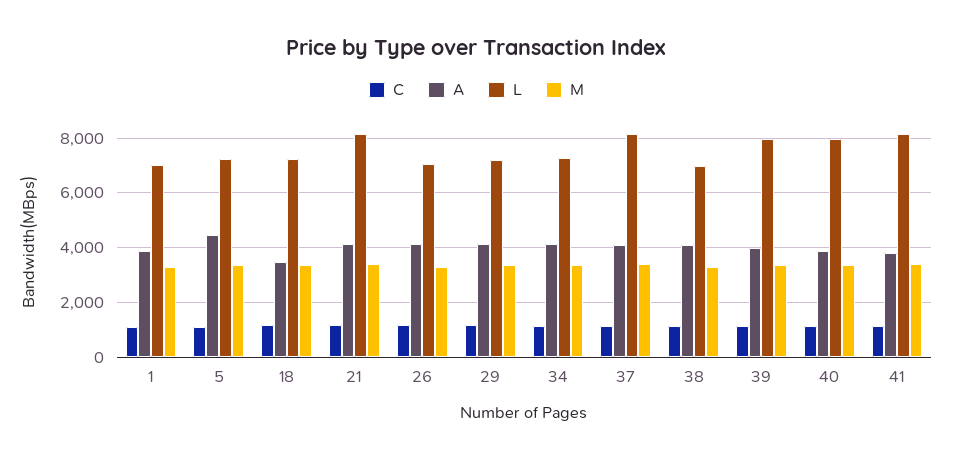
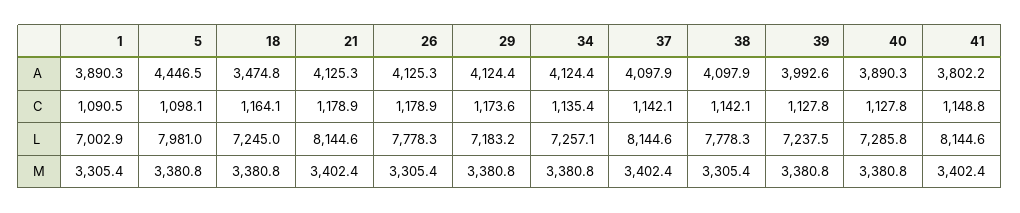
  {
    "C": {
      "1": 1090.5,
      "5": 1098.1,
      "18": 1164.1,
      "21": 1178.9,
      "26": 1178.9,
      "29": 1173.6,
      "34": 1135.4,
      "37": 1142.1,
      "38": 1142.1,
      "39": 1127.8,
      "40": 1127.8,
      "41": 1148.8
    },
    "A": {
      "1": 3890.3,
      "5": 4446.5,
      "18": 3474.8,
      "21": 4125.3,
      "26": 4125.3,
      "29": 4124.4,
      "34": 4124.4,
      "37": 4097.9,
      "38": 4097.9,
      "39": 3992.6,
      "40": 3890.3,
      "41": 3802.2
    },
    "L": {
      "1": 7002.9,
-     "5": 7250,
+     "5": 7981,
      "18": 7245,
      "21": 8144.6,
-     "26": 7000,
+     "26": 7778.3,
      "29": 7183.2,
      "34": 7257.1,
      "37": 8144.6,
-     "38": 7000,
+     "38": 7778.3,
-     "39": 8000,
+     "39": 7237.5,
-     "40": 8000,
+     "40": 7285.8,
      "41": 8144.6
    },
    "M": {
      "1": 3305.4,
      "5": 3380.8,
      "18": 3380.8,
      "21": 3402.4,
      "26": 3305.4,
      "29": 3380.8,
      "34": 3380.8,
      "37": 3402.4,
      "38": 3305.4,
      "39": 3380.8,
      "40": 3380.8,
      "41": 3402.4
    }
  }

